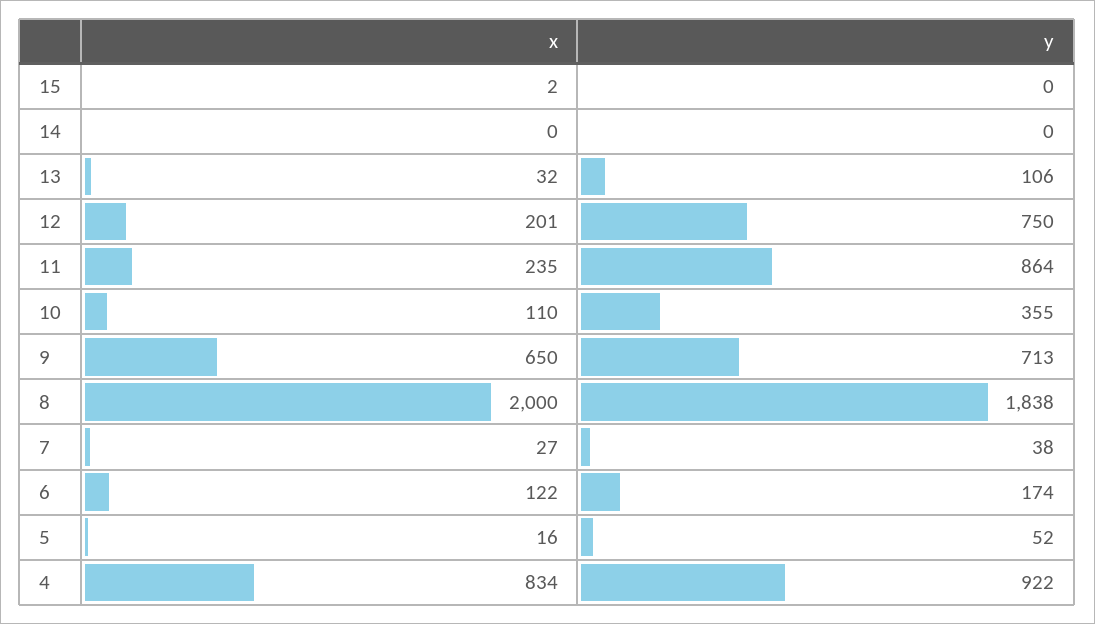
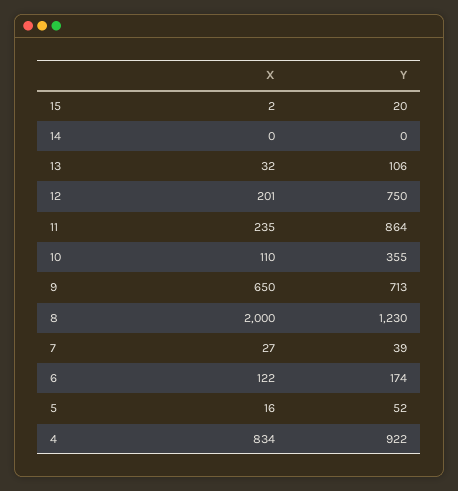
  {
    "x": {
      "15": 2,
      "14": 0,
      "13": 32,
      "12": 201,
      "11": 235,
      "10": 110,
      "9": 650,
      "8": 2000,
      "7": 27,
      "6": 122,
      "5": 16,
      "4": 834
    },
    "y": {
-     "15": 0,
+     "15": 20,
      "14": 0,
      "13": 106,
      "12": 750,
      "11": 864,
      "10": 355,
      "9": 713,
-     "8": 1838,
+     "8": 1230,
-     "7": 38,
+     "7": 39,
      "6": 174,
      "5": 52,
      "4": 922
    }
  }

